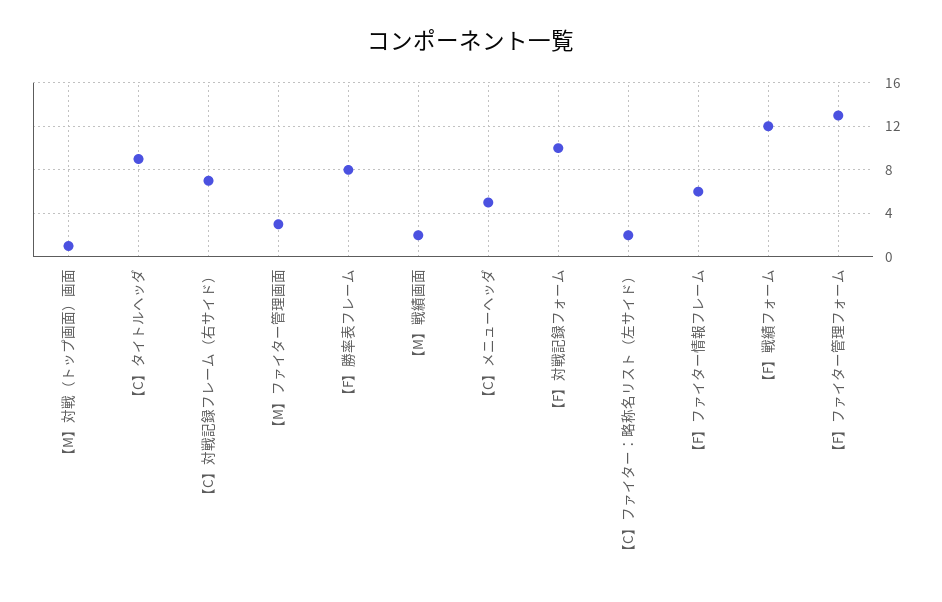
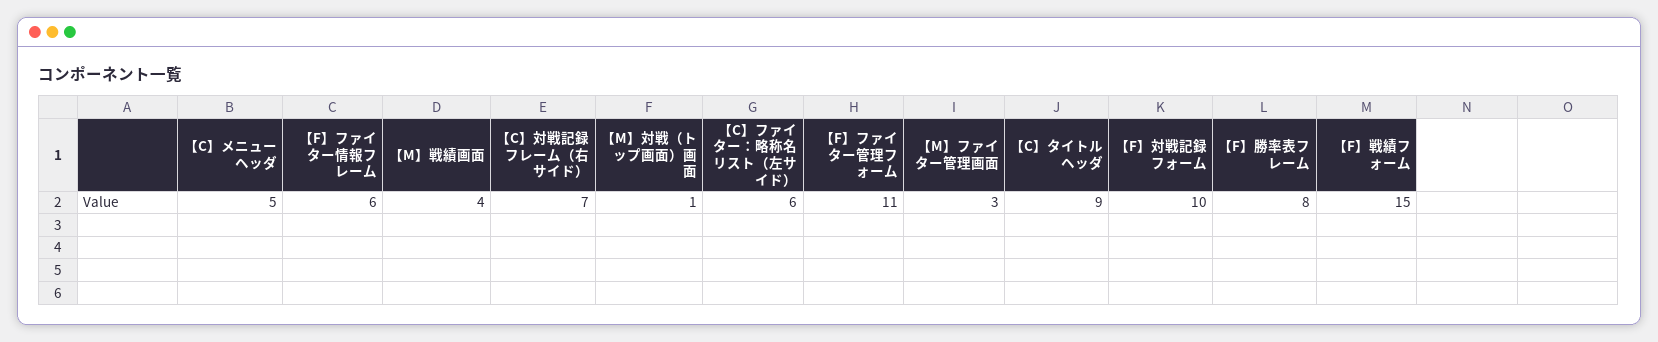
  {
    "【M】対戦（トップ画面）画面": 1,
    "【C】タイトルヘッダ": 9,
    "【C】対戦記録フレーム（右サイド）": 7,
    "【M】ファイター管理画面": 3,
    "【F】勝率表フレーム": 8,
-   "【M】戦績画面": 2,
+   "【M】戦績画面": 4,
    "【C】メニューヘッダ": 5,
    "【F】対戦記録フォーム": 10,
-   "【C】ファイター：略称名リスト（左サイド）": 2,
+   "【C】ファイター：略称名リスト（左サイド）": 6,
    "【F】ファイター情報フレーム": 6,
-   "【F】戦績フォーム": 12,
+   "【F】戦績フォーム": 15,
-   "【F】ファイター管理フォーム": 13
+   "【F】ファイター管理フォーム": 11
  }

